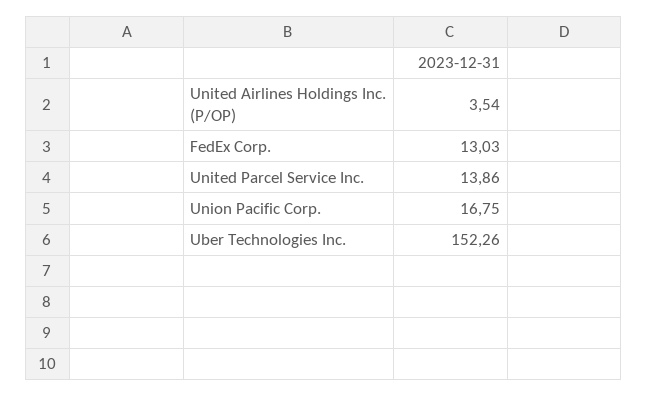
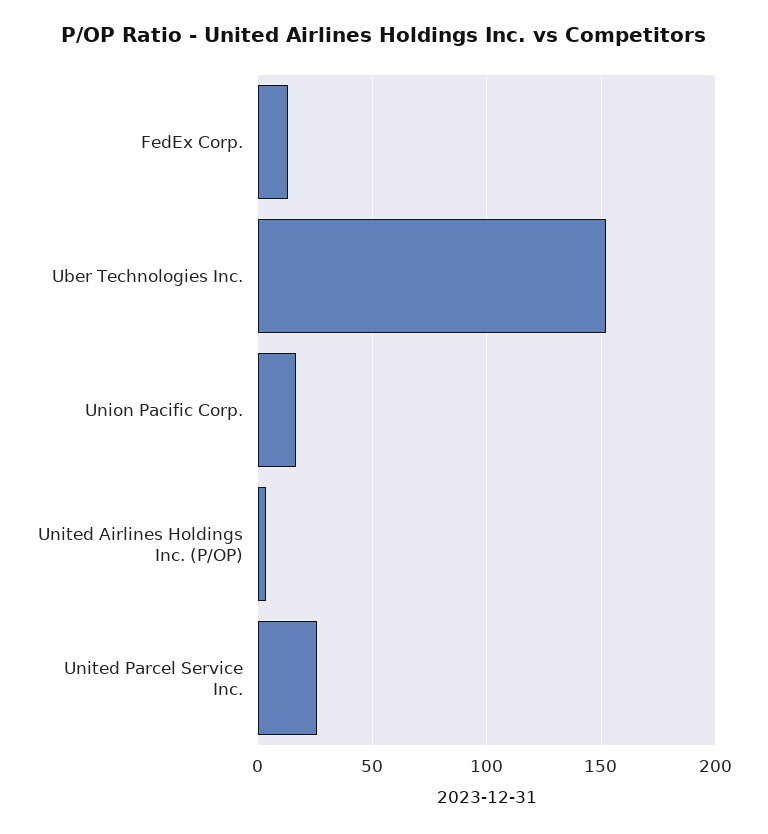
  {
    "United Airlines Holdings Inc. (P/OP)": 3.54,
    "FedEx Corp.": 13.03,
-   "United Parcel Service Inc.": 13.86,
+   "United Parcel Service Inc.": 25,
    "Union Pacific Corp.": 16.75,
    "Uber Technologies Inc.": 152.26
  }

